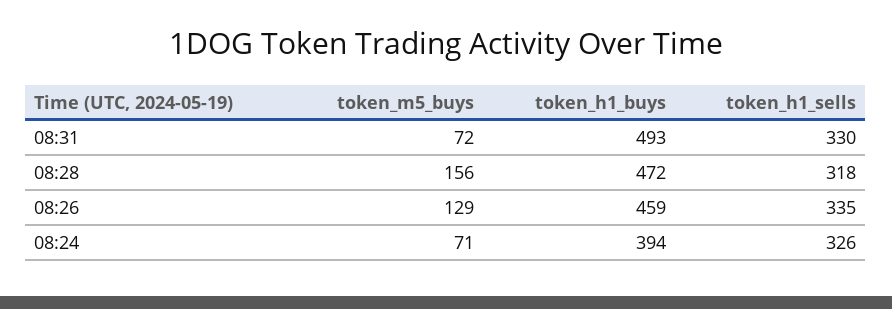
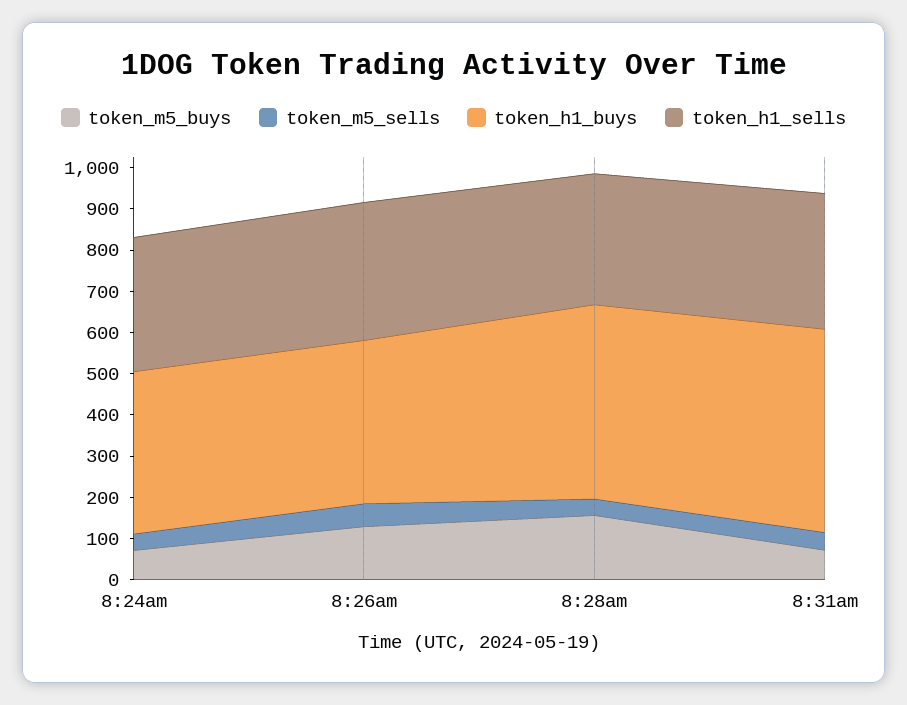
  {
    "token_m5_buys": {
      "08:31": 72,
      "08:28": 156,
      "08:26": 129,
      "08:24": 71
    },
    "token_h1_buys": {
      "08:31": 493,
      "08:28": 472,
-     "08:26": 459,
+     "08:26": 400,
      "08:24": 394
    },
    "token_h1_sells": {
      "08:31": 330,
      "08:28": 318,
      "08:26": 335,
      "08:24": 326
-   }
+   },
+   "token_m5_sells": {
+     "08:24": 40,
+     "08:26": 60,
+     "08:28": 40,
+     "08:31": 40
+   }
  }

